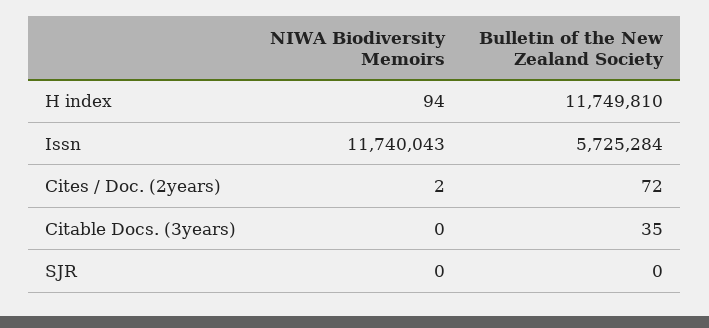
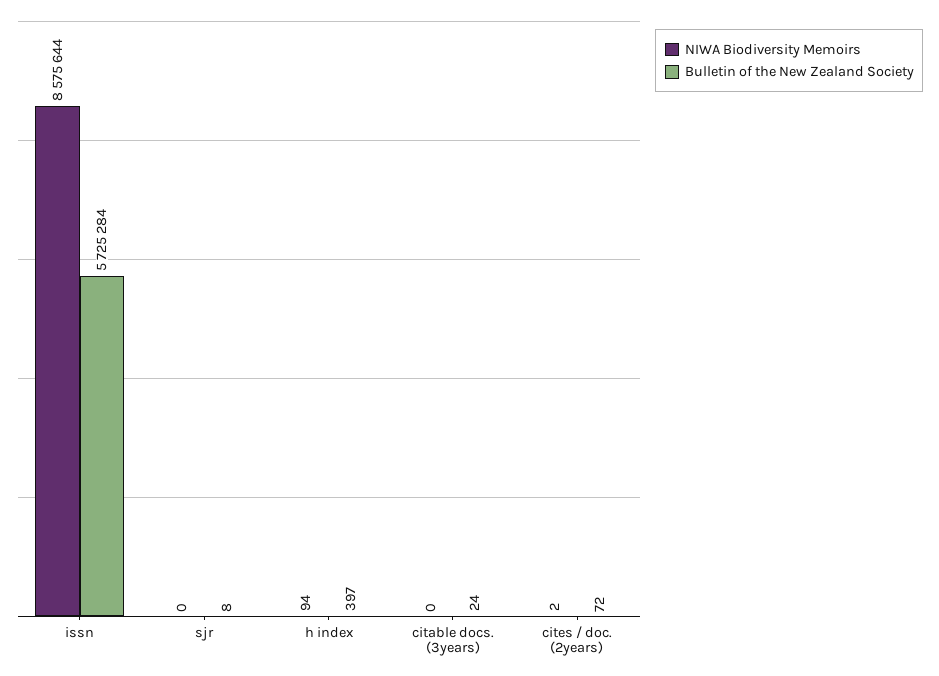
  {
    "NIWA Biodiversity Memoirs": {
      "H index": 94,
-     "Issn": 11740043,
+     "Issn": 8575644,
      "Cites / Doc. (2years)": 2,
      "Citable Docs. (3years)": 0,
      "SJR": 0
    },
    "Bulletin of the New Zealand Society": {
-     "H index": 11749810,
+     "H index": 397,
      "Issn": 5725284,
      "Cites / Doc. (2years)": 72,
-     "Citable Docs. (3years)": 35,
+     "Citable Docs. (3years)": 24,
-     "SJR": 0
+     "SJR": 8
    }
  }

